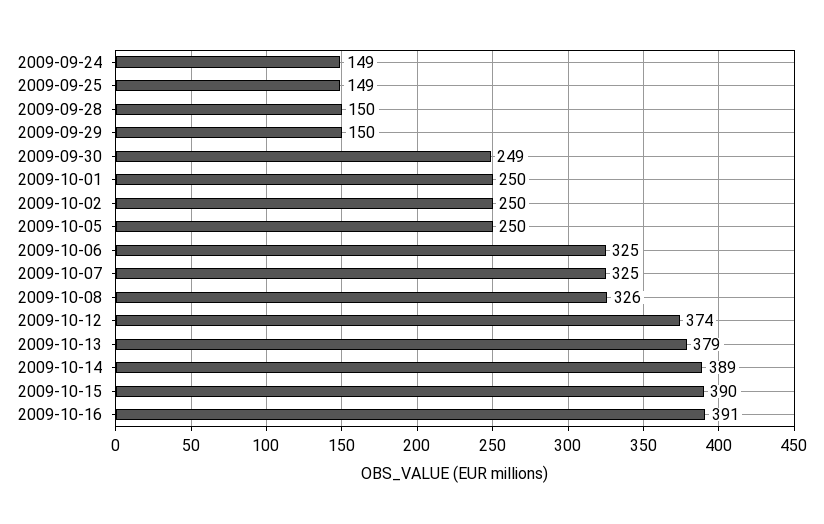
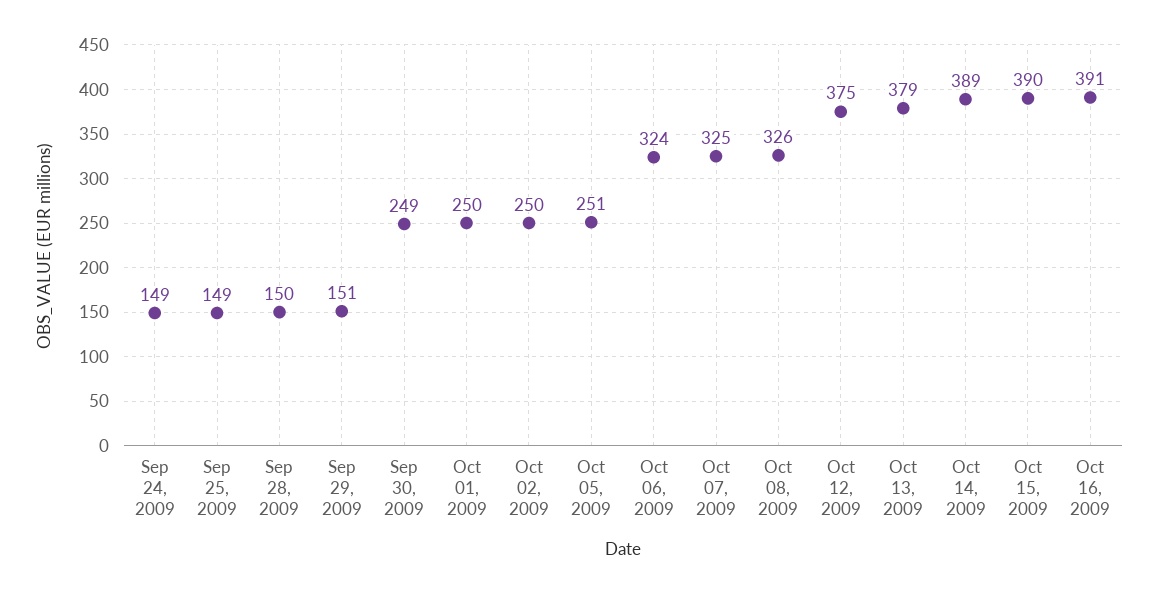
  {
    "2009-09-24": 149,
    "2009-09-25": 149,
    "2009-09-28": 150,
-   "2009-09-29": 150,
+   "2009-09-29": 151,
    "2009-09-30": 249,
    "2009-10-01": 250,
    "2009-10-02": 250,
-   "2009-10-05": 250,
+   "2009-10-05": 251,
-   "2009-10-06": 325,
+   "2009-10-06": 324,
    "2009-10-07": 325,
    "2009-10-08": 326,
-   "2009-10-12": 374,
+   "2009-10-12": 375,
    "2009-10-13": 379,
    "2009-10-14": 389,
    "2009-10-15": 390,
    "2009-10-16": 391
  }

